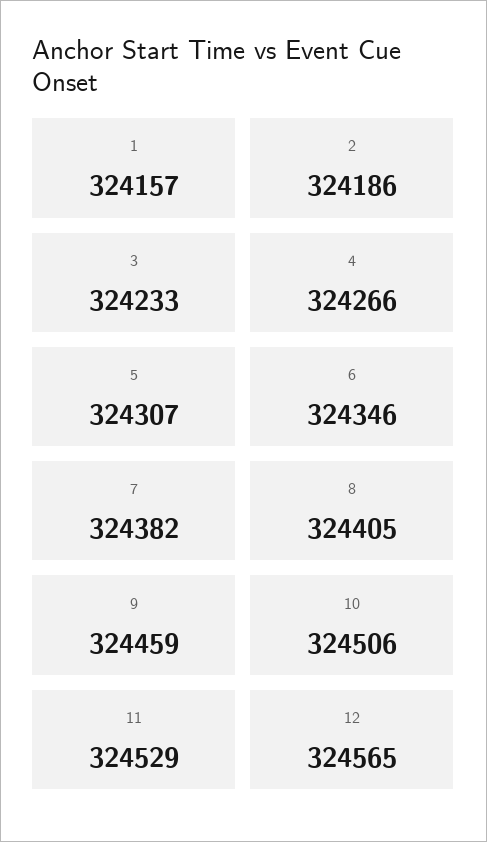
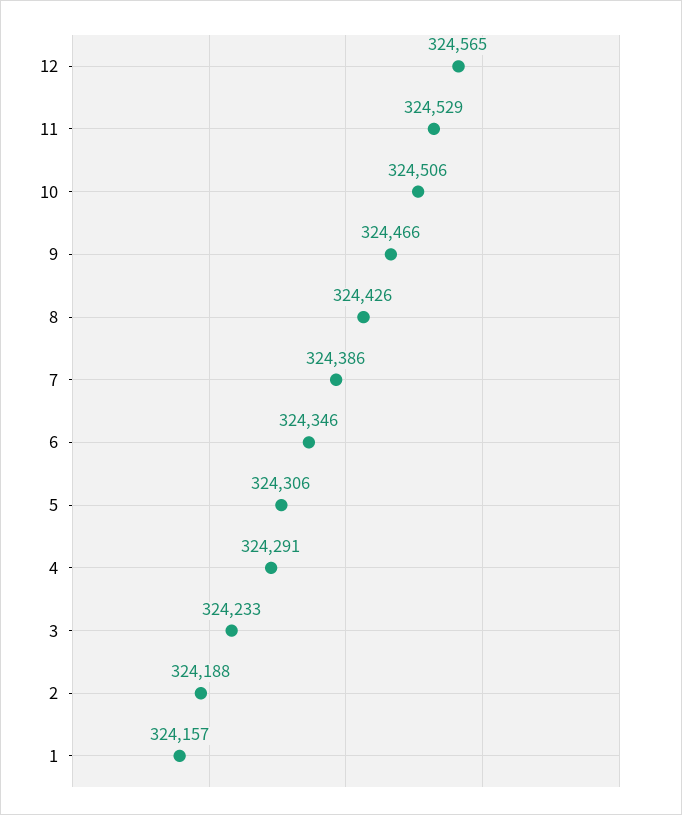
  {
    "1": 324157,
-   "2": 324186,
+   "2": 324188,
    "3": 324233,
-   "4": 324266,
+   "4": 324291,
-   "5": 324307,
+   "5": 324306,
    "6": 324346,
-   "7": 324382,
+   "7": 324386,
-   "8": 324405,
+   "8": 324426,
-   "9": 324459,
+   "9": 324466,
    "10": 324506,
    "11": 324529,
    "12": 324565
  }

